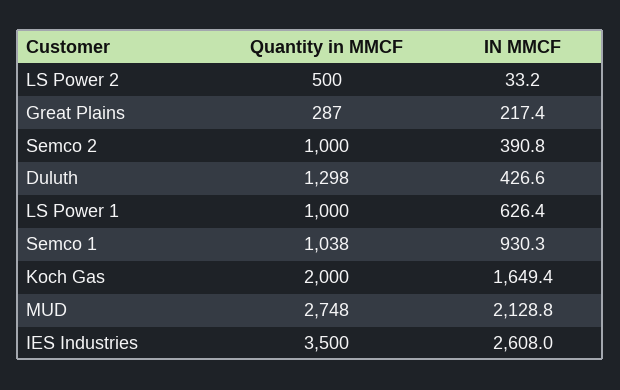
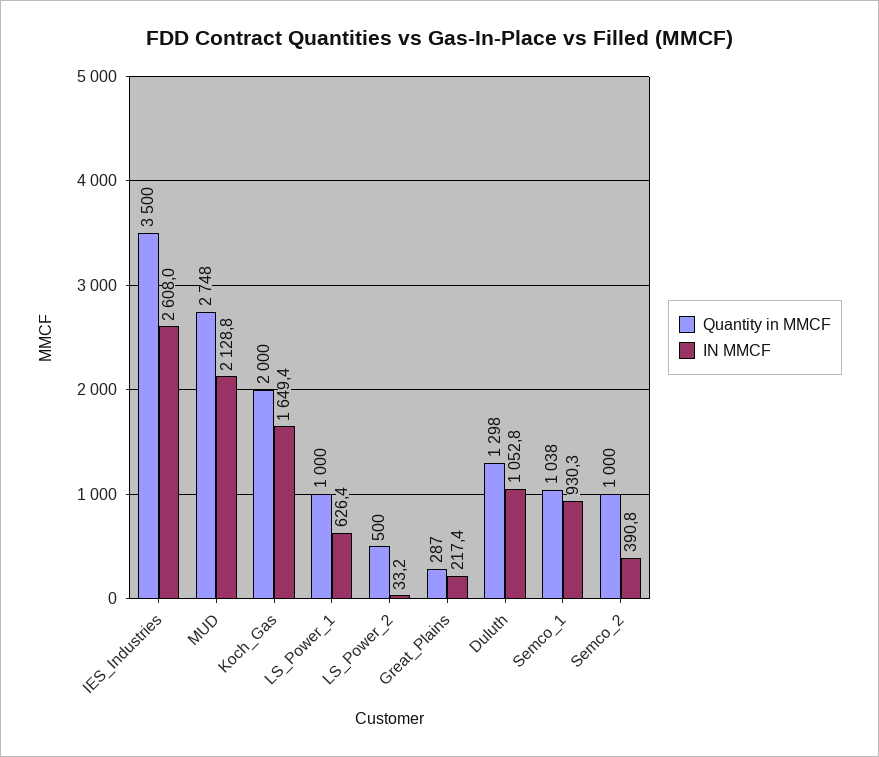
  {
    "Quantity in MMCF": {
      "LS Power 2": 500,
      "Great Plains": 287,
      "Semco 2": 1000,
      "Duluth": 1298,
      "LS Power 1": 1000,
      "Semco 1": 1038,
      "Koch Gas": 2000,
      "MUD": 2748,
      "IES Industries": 3500
    },
    "IN MMCF": {
      "LS Power 2": 33.2,
      "Great Plains": 217.4,
      "Semco 2": 390.8,
-     "Duluth": 426.6,
+     "Duluth": 1052.8,
      "LS Power 1": 626.4,
      "Semco 1": 930.3,
      "Koch Gas": 1649.4,
      "MUD": 2128.8,
      "IES Industries": 2608
    }
  }

